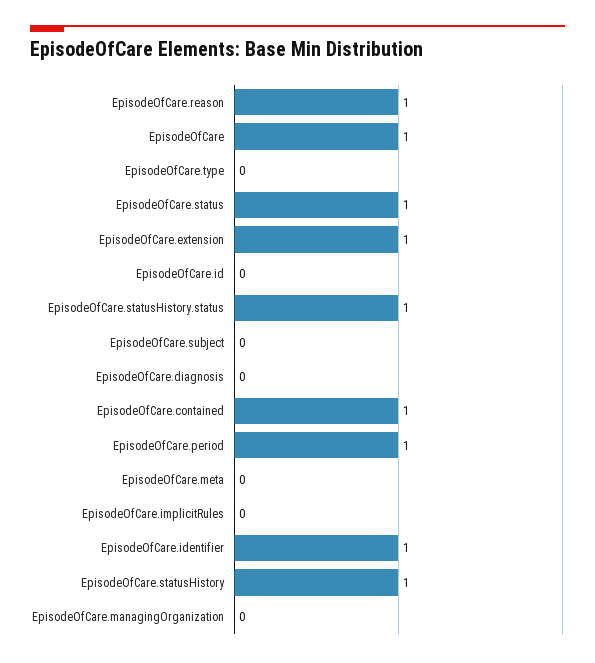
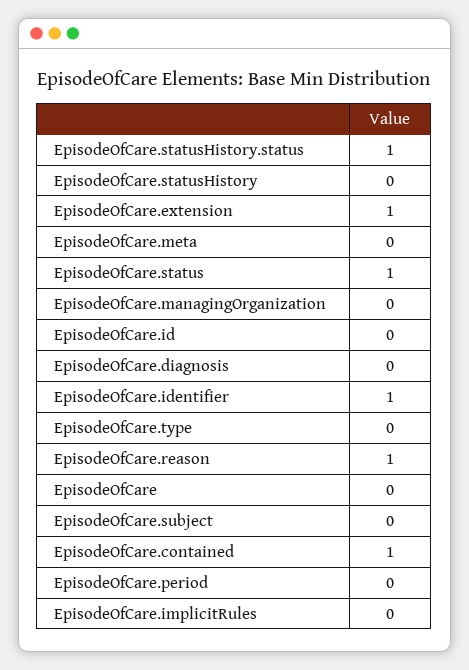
  {
    "EpisodeOfCare.reason": 1,
-   "EpisodeOfCare": 1,
+   "EpisodeOfCare": 0,
    "EpisodeOfCare.type": 0,
    "EpisodeOfCare.status": 1,
    "EpisodeOfCare.extension": 1,
    "EpisodeOfCare.id": 0,
    "EpisodeOfCare.statusHistory.status": 1,
    "EpisodeOfCare.subject": 0,
    "EpisodeOfCare.diagnosis": 0,
    "EpisodeOfCare.contained": 1,
-   "EpisodeOfCare.period": 1,
+   "EpisodeOfCare.period": 0,
    "EpisodeOfCare.meta": 0,
    "EpisodeOfCare.implicitRules": 0,
    "EpisodeOfCare.identifier": 1,
-   "EpisodeOfCare.statusHistory": 1,
+   "EpisodeOfCare.statusHistory": 0,
    "EpisodeOfCare.managingOrganization": 0
  }

